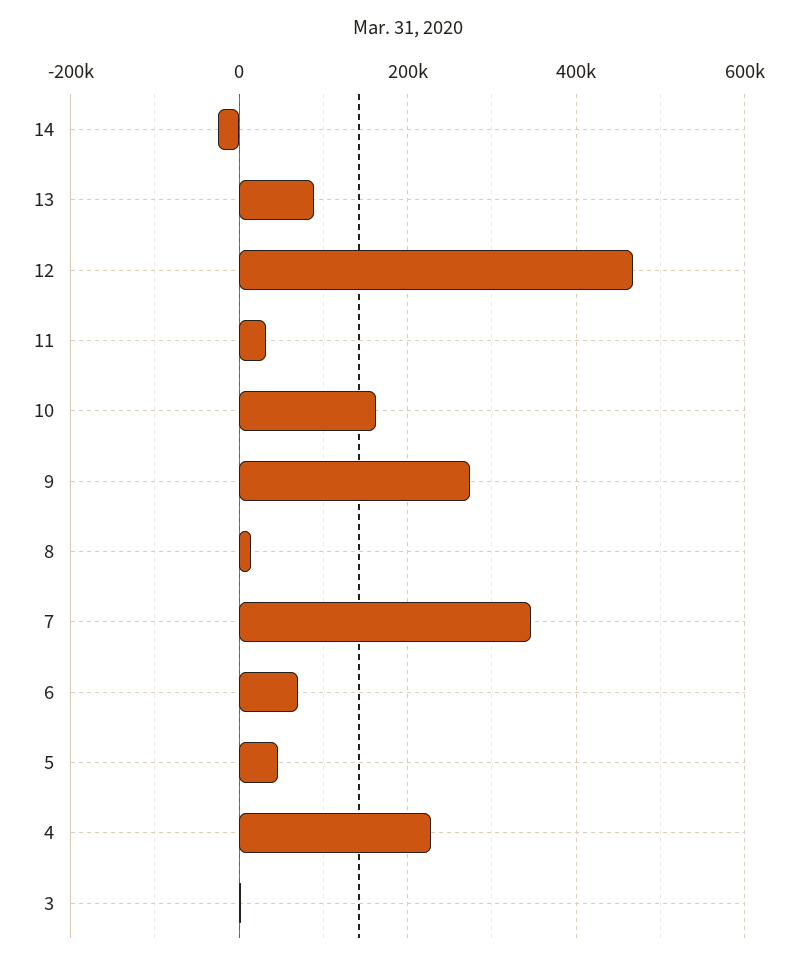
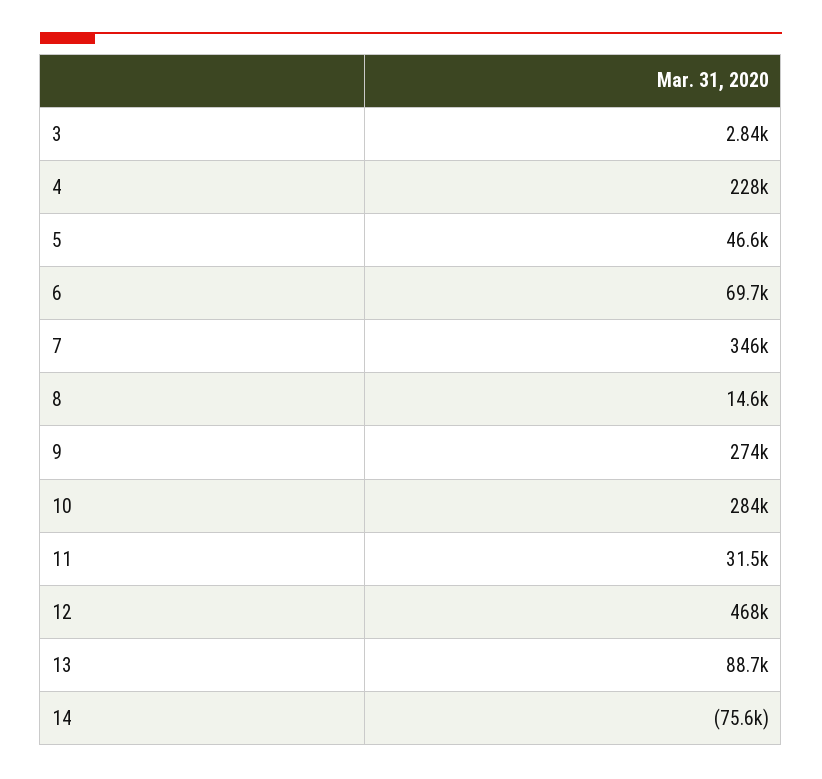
  {
-   "14": -20000,
+   "14": -75600,
    "13": 88700,
    "12": 468000,
    "11": 31500,
-   "10": 160000,
+   "10": 284000,
    "9": 274000,
    "8": 14600,
    "7": 346000,
    "6": 69700,
    "5": 46600,
    "4": 228000,
    "3": 2840
  }

